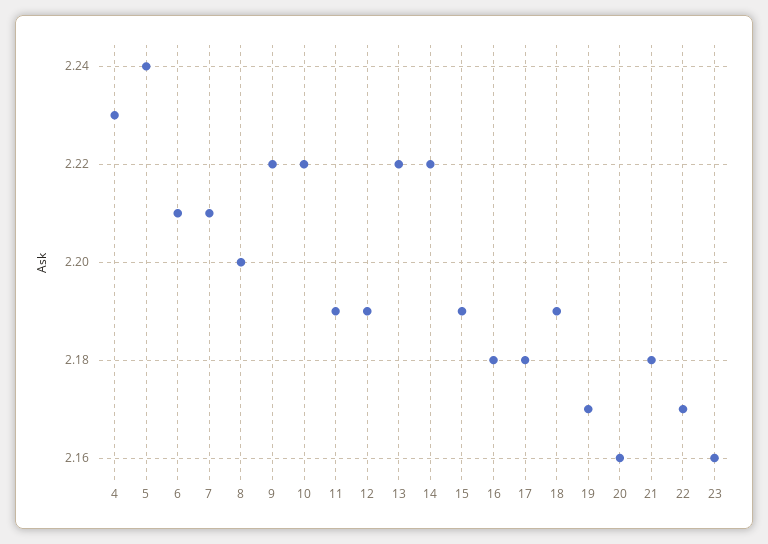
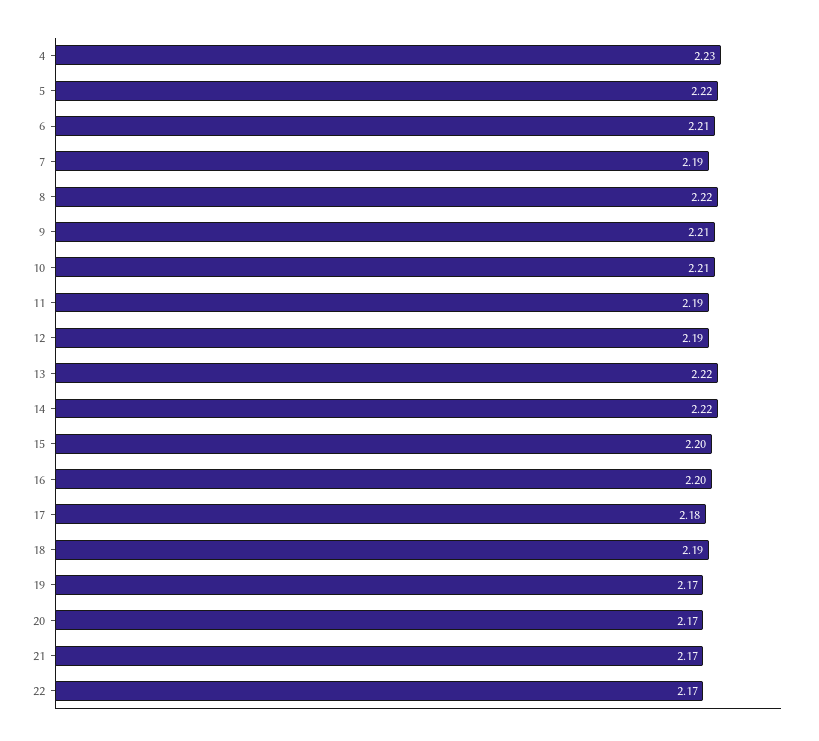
  {
    "4": 2.23,
-   "5": 2.24,
+   "5": 2.22,
    "6": 2.21,
-   "7": 2.21,
+   "7": 2.19,
-   "8": 2.2,
+   "8": 2.22,
-   "9": 2.22,
+   "9": 2.21,
-   "10": 2.22,
+   "10": 2.21,
    "11": 2.19,
    "12": 2.19,
    "13": 2.22,
    "14": 2.22,
-   "15": 2.19,
+   "15": 2.2,
-   "16": 2.18,
+   "16": 2.2,
    "17": 2.18,
    "18": 2.19,
    "19": 2.17,
-   "20": 2.16,
+   "20": 2.17,
-   "21": 2.18,
+   "21": 2.17,
-   "22": 2.17,
+   "22": 2.17
-   "23": 2.16
  }

